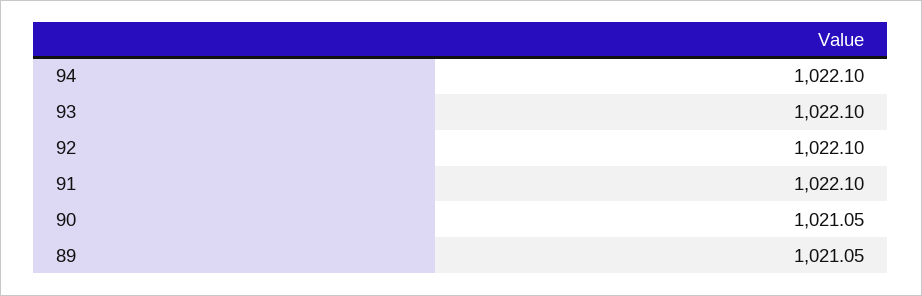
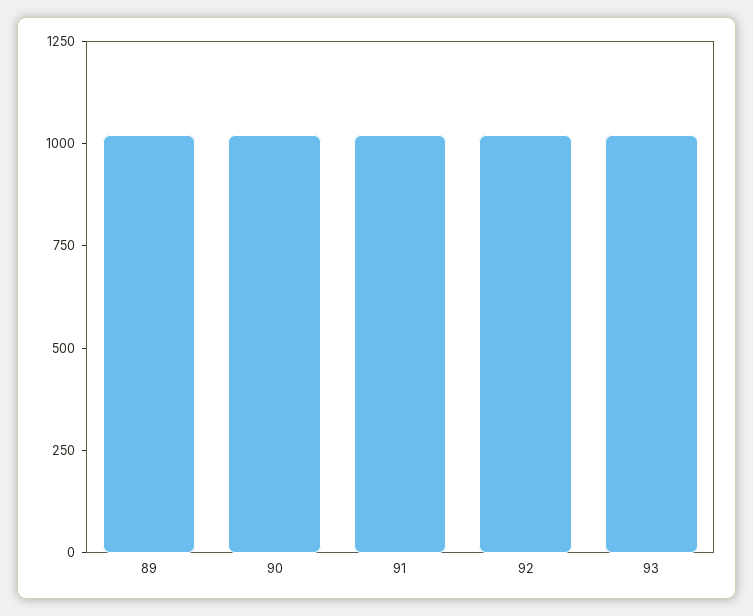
  {
-   "94": 1022.1,
    "93": 1022.1,
    "92": 1022.1,
    "91": 1022.1,
    "90": 1021.05,
    "89": 1021.05
  }

